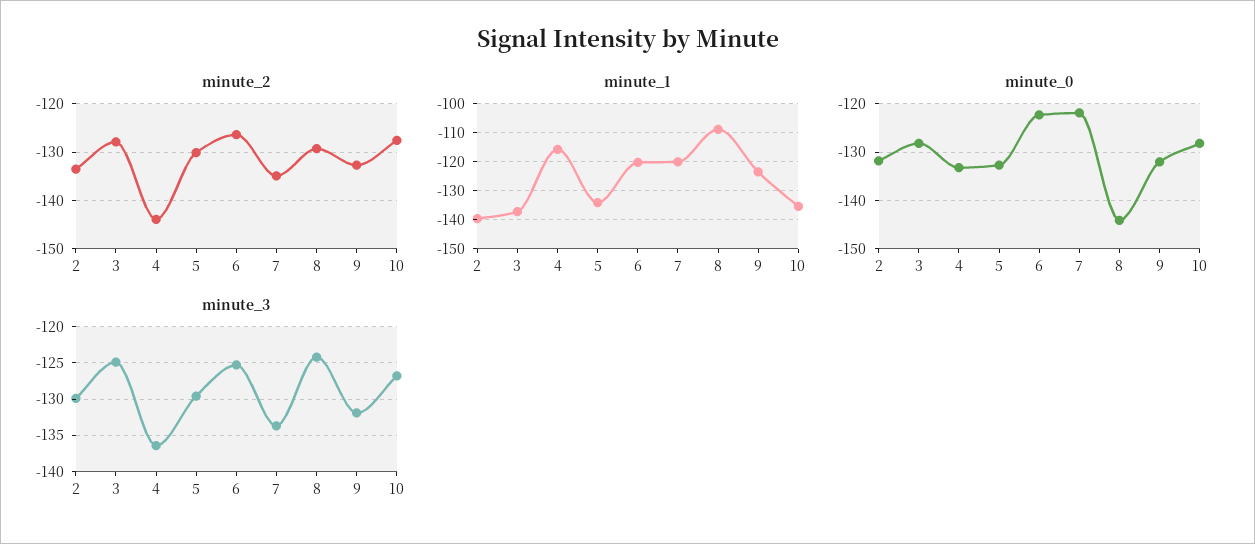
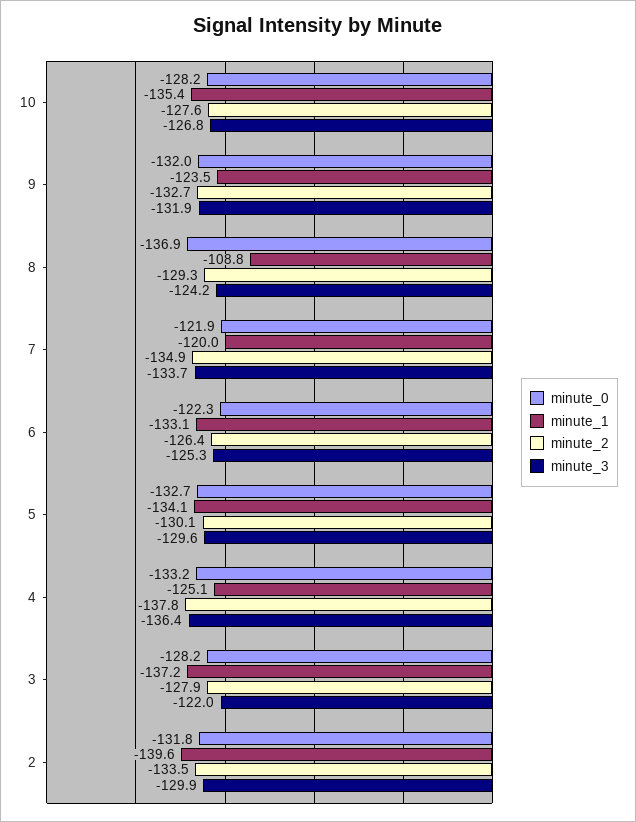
  {
    "minute_2": {
      "2": -133.5,
      "3": -127.9,
-     "4": -144,
+     "4": -137.8,
      "5": -130.1,
      "6": -126.4,
      "7": -134.9,
      "8": -129.3,
      "9": -132.7,
      "10": -127.6
    },
    "minute_1": {
      "2": -139.6,
      "3": -137.2,
-     "4": -115,
+     "4": -125.1,
      "5": -134.1,
-     "6": -120,
+     "6": -133.1,
      "7": -120,
      "8": -108.8,
      "9": -123.5,
      "10": -135.4
    },
    "minute_0": {
      "2": -131.8,
      "3": -128.2,
      "4": -133.2,
      "5": -132.7,
      "6": -122.3,
      "7": -121.9,
-     "8": -144,
+     "8": -136.9,
      "9": -132,
      "10": -128.2
    },
    "minute_3": {
      "2": -129.9,
-     "3": -125,
+     "3": -122,
      "4": -136.4,
      "5": -129.6,
      "6": -125.3,
      "7": -133.7,
      "8": -124.2,
      "9": -131.9,
      "10": -126.8
    }
  }

